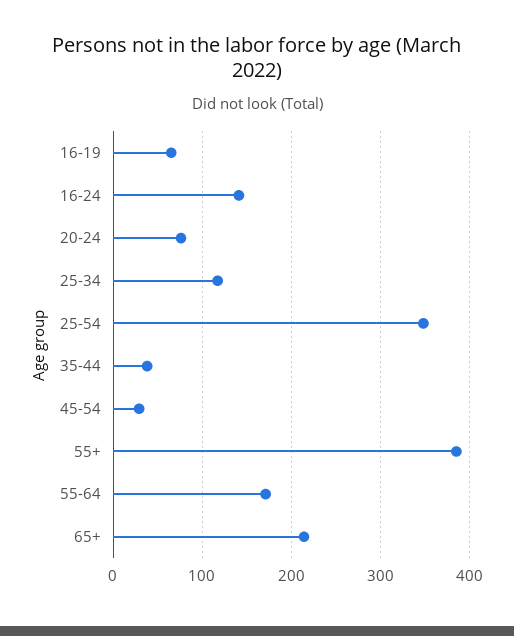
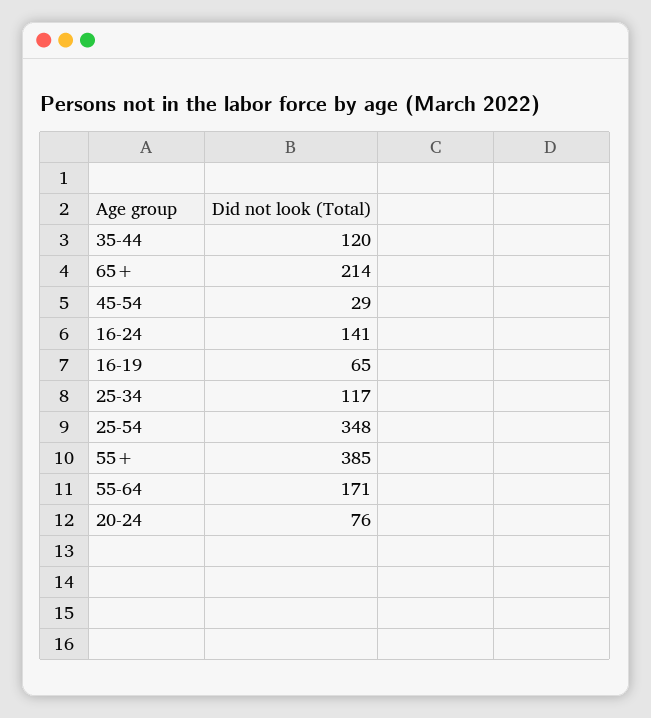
  {
    "16-19": 65,
    "16-24": 141,
    "20-24": 76,
    "25-34": 117,
    "25-54": 348,
-   "35-44": 40,
+   "35-44": 120,
    "45-54": 29,
    "55+": 385,
    "55-64": 171,
    "65+": 214
  }

